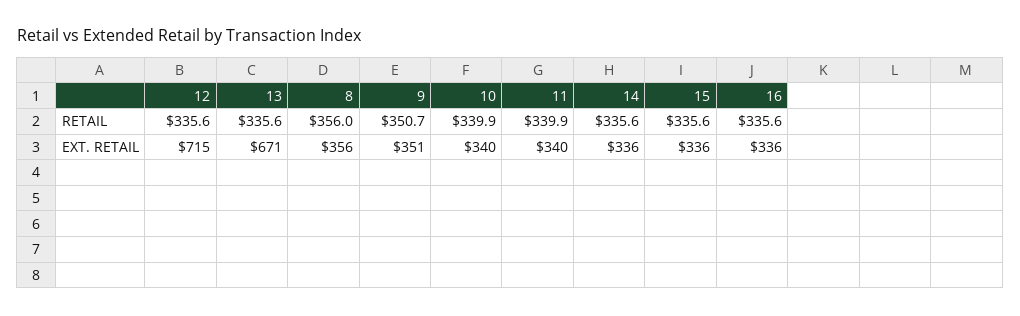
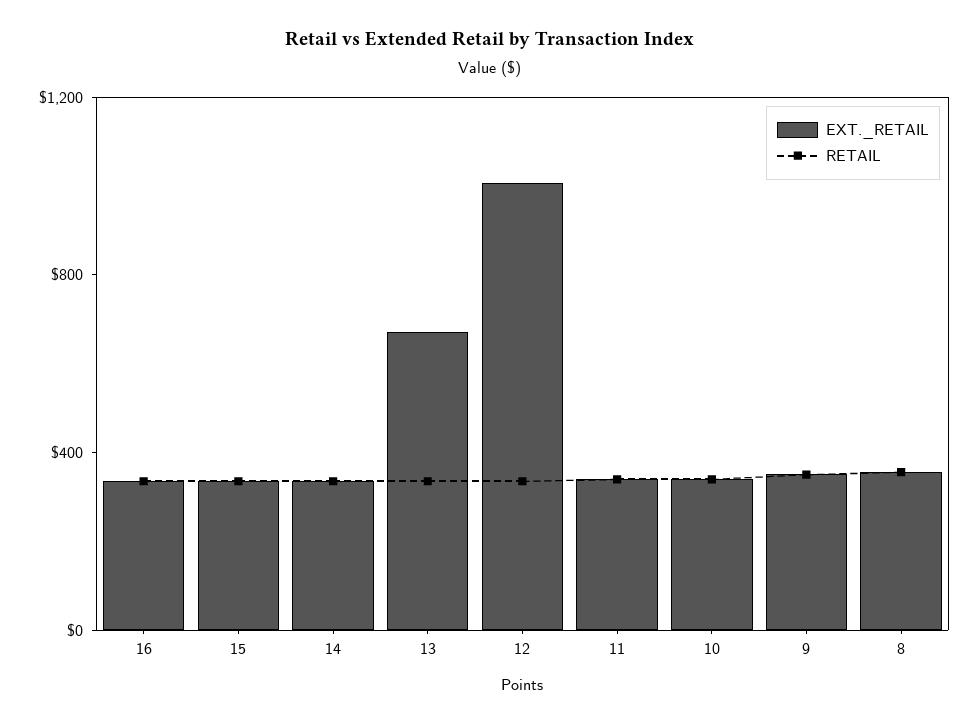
  {
    "RETAIL": {
      "12": 335.6,
      "13": 335.6,
      "8": 356,
      "9": 350.7,
      "10": 339.9,
      "11": 339.9,
      "14": 335.6,
      "15": 335.6,
      "16": 335.6
    },
    "EXT. RETAIL": {
-     "12": 715,
+     "12": 1000,
      "13": 671,
      "8": 356,
      "9": 351,
      "10": 340,
      "11": 340,
      "14": 336,
      "15": 336,
      "16": 336
    }
  }

